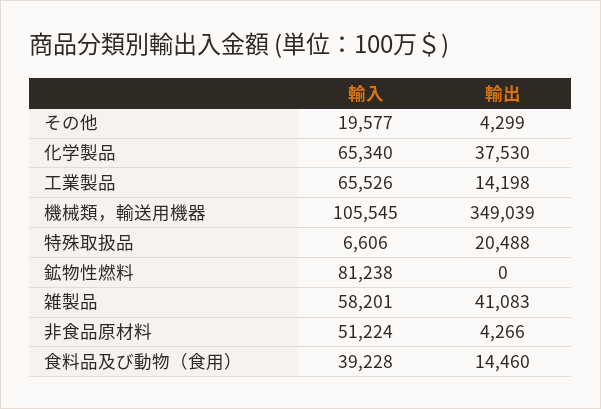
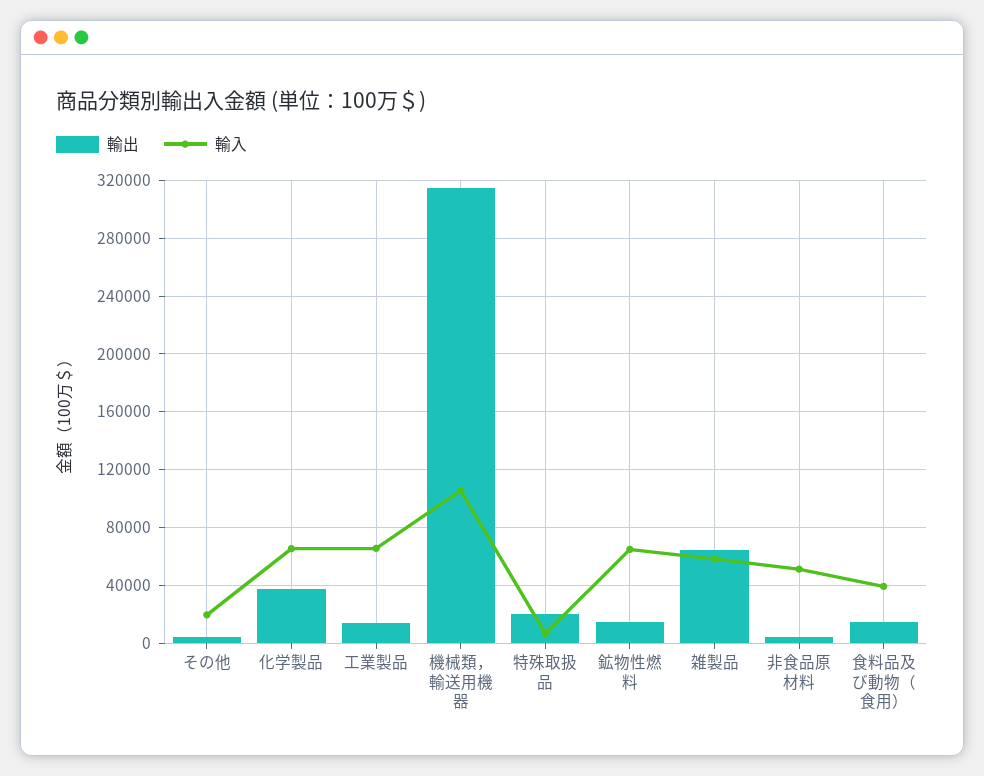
  {
    "輸入": {
      "その他": 19577,
      "化学製品": 65340,
      "工業製品": 65526,
      "機械類，輸送用機器": 105545,
      "特殊取扱品": 6606,
-     "鉱物性燃料": 81238,
+     "鉱物性燃料": 65000,
      "雑製品": 58201,
      "非食品原材料": 51224,
      "食料品及び動物（食用）": 39228
    },
    "輸出": {
      "その他": 4299,
      "化学製品": 37530,
      "工業製品": 14198,
-     "機械類，輸送用機器": 349039,
+     "機械類，輸送用機器": 315000,
      "特殊取扱品": 20488,
-     "鉱物性燃料": 0,
+     "鉱物性燃料": 15000,
-     "雑製品": 41083,
+     "雑製品": 65000,
      "非食品原材料": 4266,
      "食料品及び動物（食用）": 14460
    }
  }

